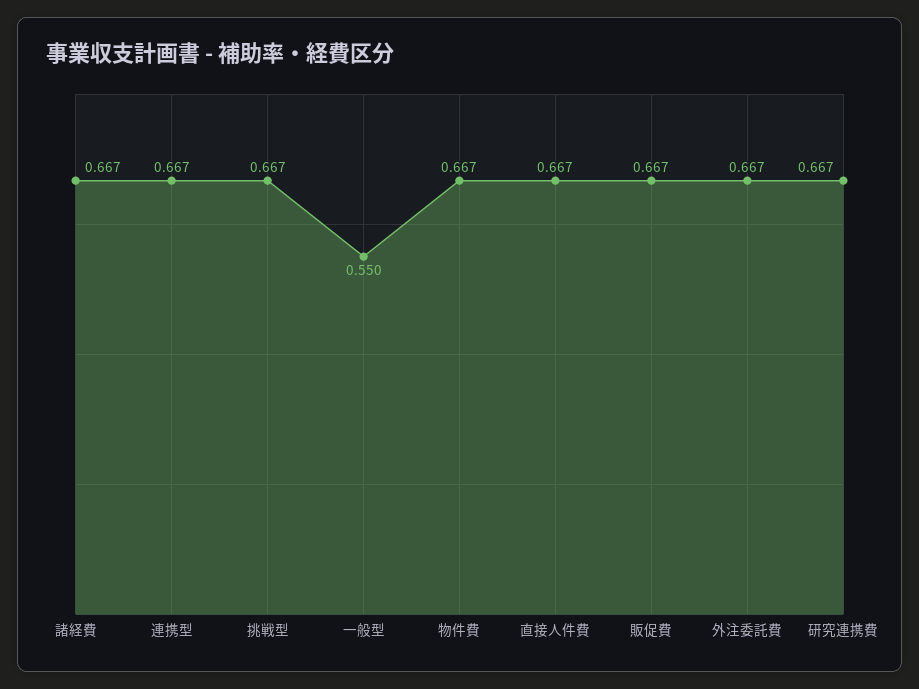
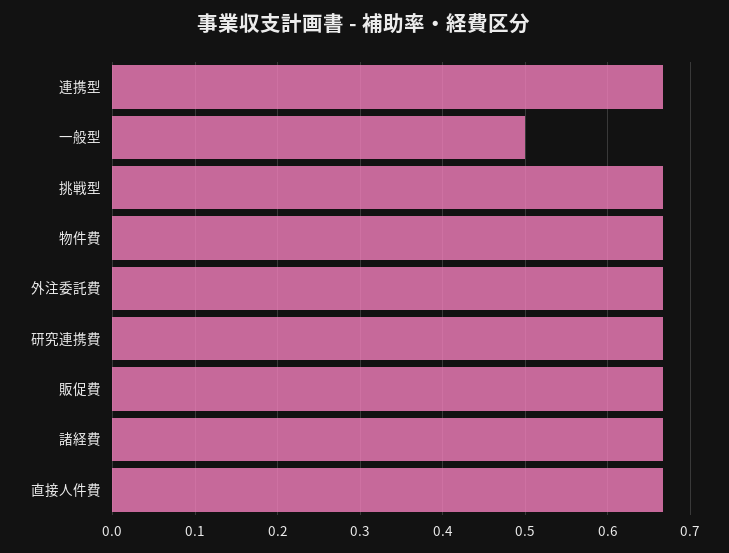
  {
    "諸経費": 0.667,
    "連携型": 0.667,
    "挑戦型": 0.667,
-   "一般型": 0.55,
+   "一般型": 0.5,
    "物件費": 0.667,
    "直接人件費": 0.667,
    "販促費": 0.667,
    "外注委託費": 0.667,
    "研究連携費": 0.667
  }

